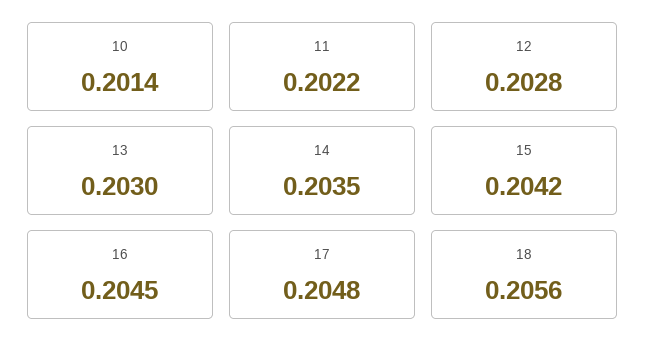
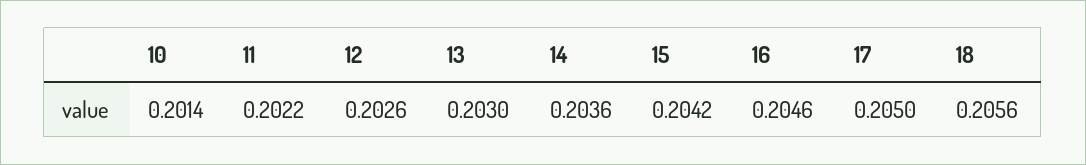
  {
    "10": 0.2014,
    "11": 0.2022,
-   "12": 0.2028,
+   "12": 0.2026,
    "13": 0.203,
-   "14": 0.2035,
+   "14": 0.2036,
    "15": 0.2042,
-   "16": 0.2045,
+   "16": 0.2046,
-   "17": 0.2048,
+   "17": 0.205,
    "18": 0.2056
  }

